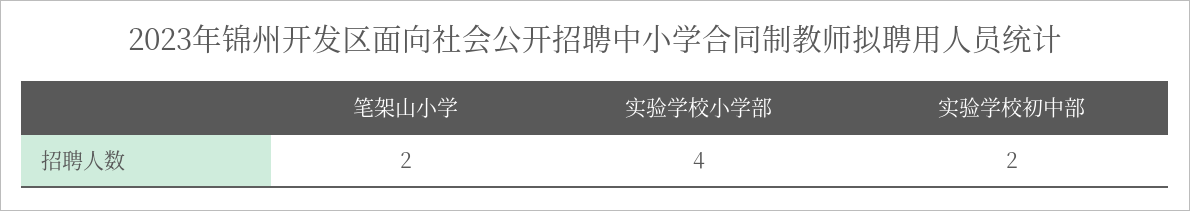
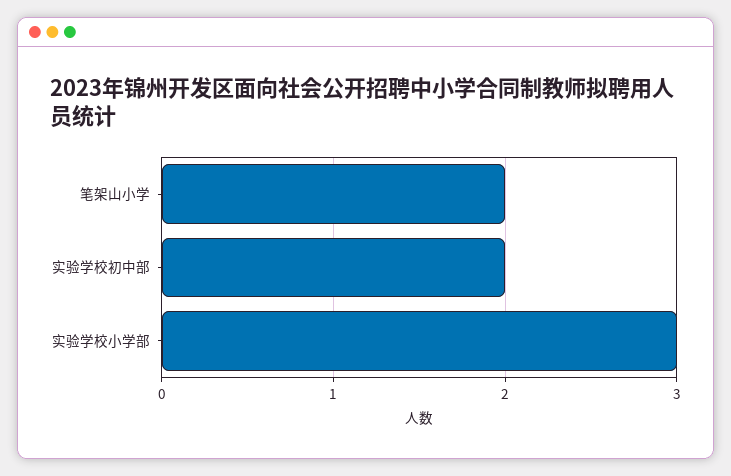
  {
    "笔架山小学": 2,
-   "实验学校小学部": 4,
+   "实验学校小学部": 3,
    "实验学校初中部": 2
  }

